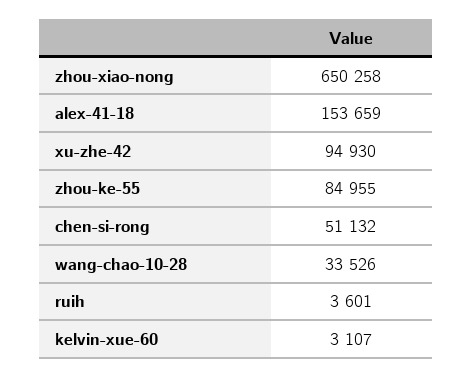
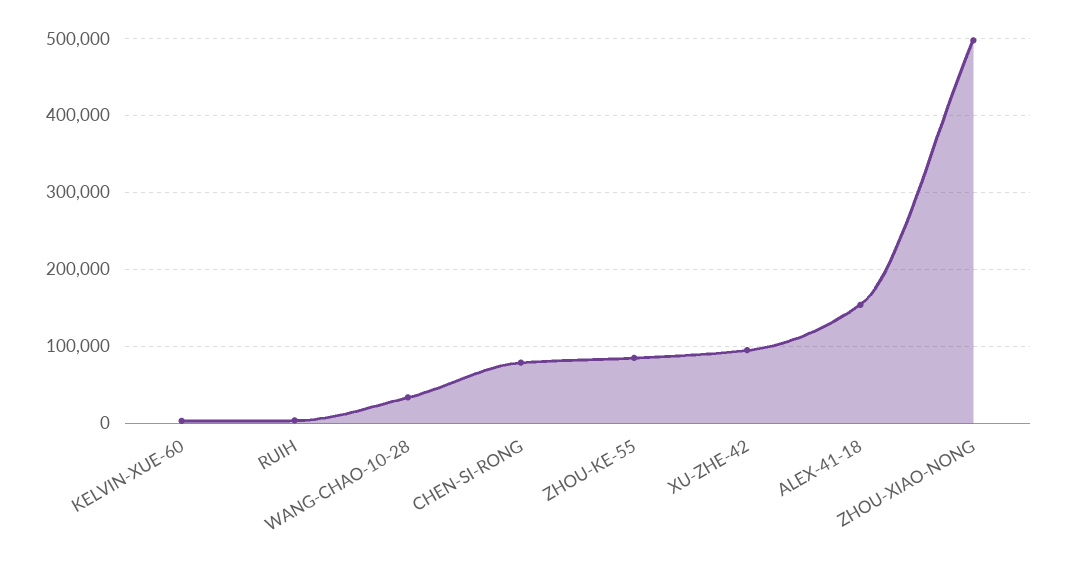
  {
-   "zhou-xiao-nong": 650258,
+   "zhou-xiao-nong": 500000,
    "alex-41-18": 153659,
    "xu-zhe-42": 94930,
    "zhou-ke-55": 84955,
-   "chen-si-rong": 51132,
+   "chen-si-rong": 80000,
    "wang-chao-10-28": 33526,
    "ruih": 3601,
    "kelvin-xue-60": 3107
  }

